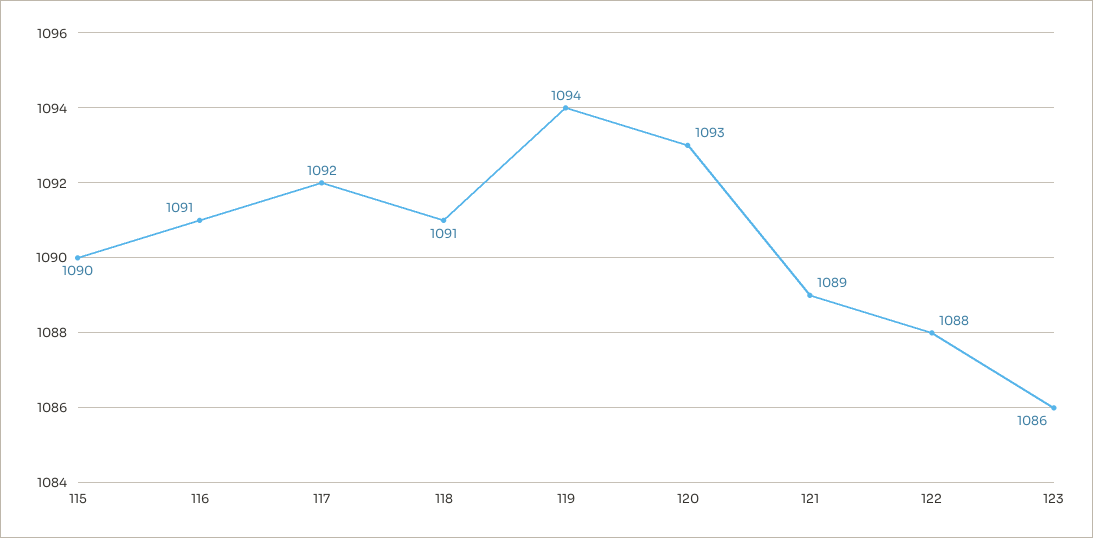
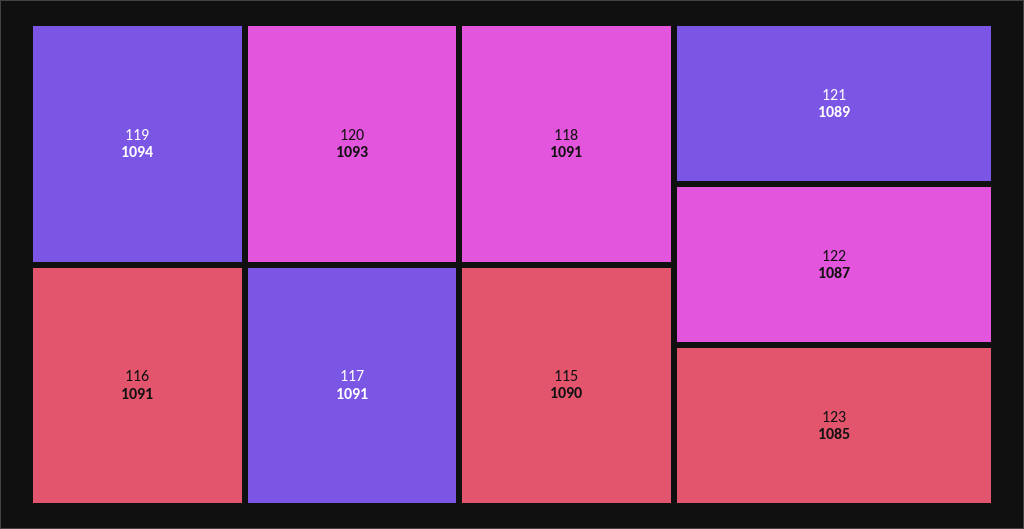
  {
    "115": 1090,
    "116": 1091,
-   "117": 1092,
+   "117": 1091,
    "118": 1091,
    "119": 1094,
    "120": 1093,
    "121": 1089,
-   "122": 1088,
+   "122": 1087,
-   "123": 1086
+   "123": 1085
  }

